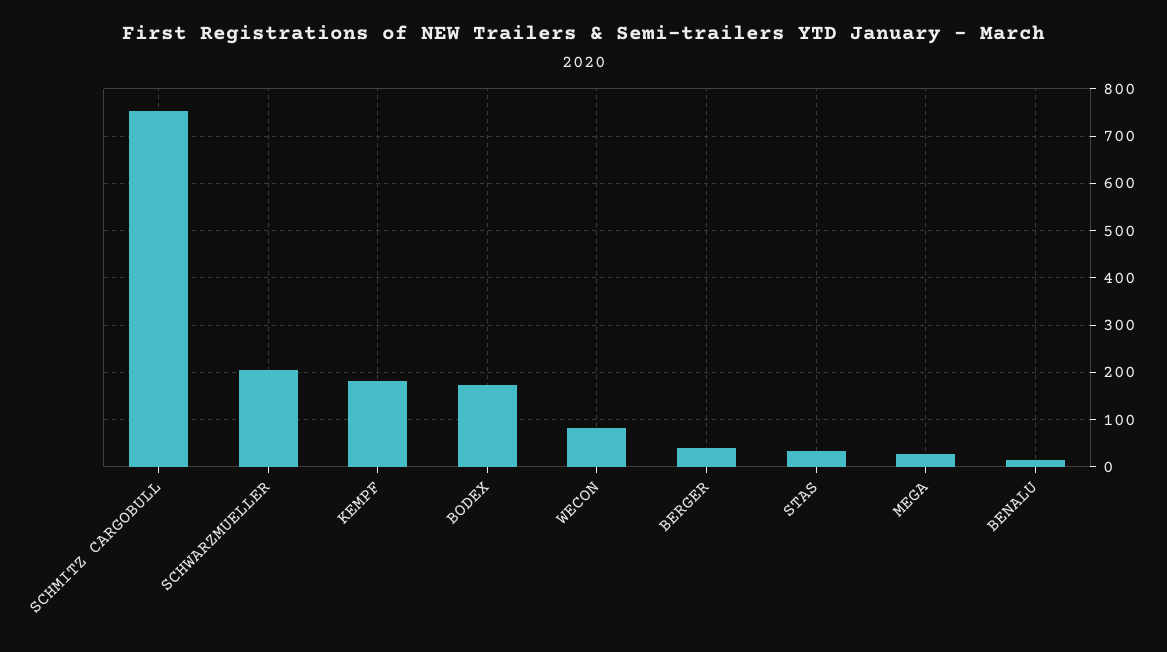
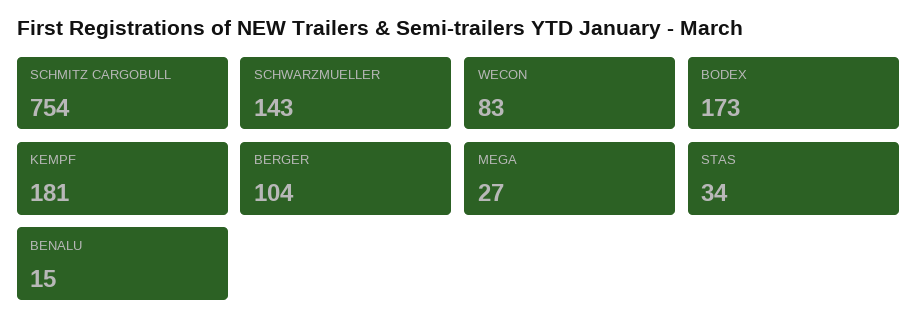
  {
    "SCHMITZ CARGOBULL": 754,
-   "SCHWARZMUELLER": 200,
+   "SCHWARZMUELLER": 143,
    "KEMPF": 181,
    "BODEX": 173,
    "WECON": 83,
-   "BERGER": 40,
+   "BERGER": 104,
    "STAS": 34,
    "MEGA": 27,
    "BENALU": 15
  }

